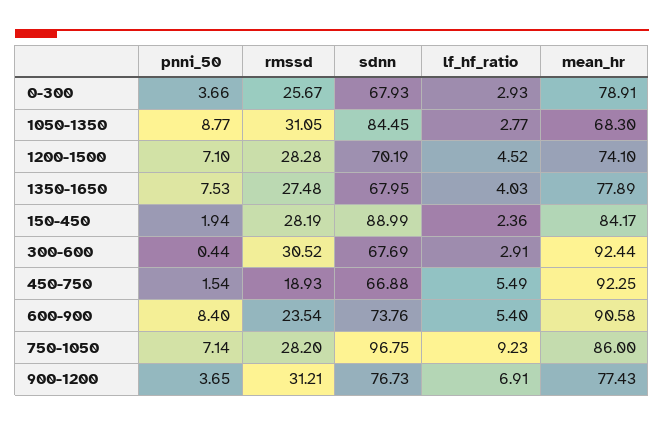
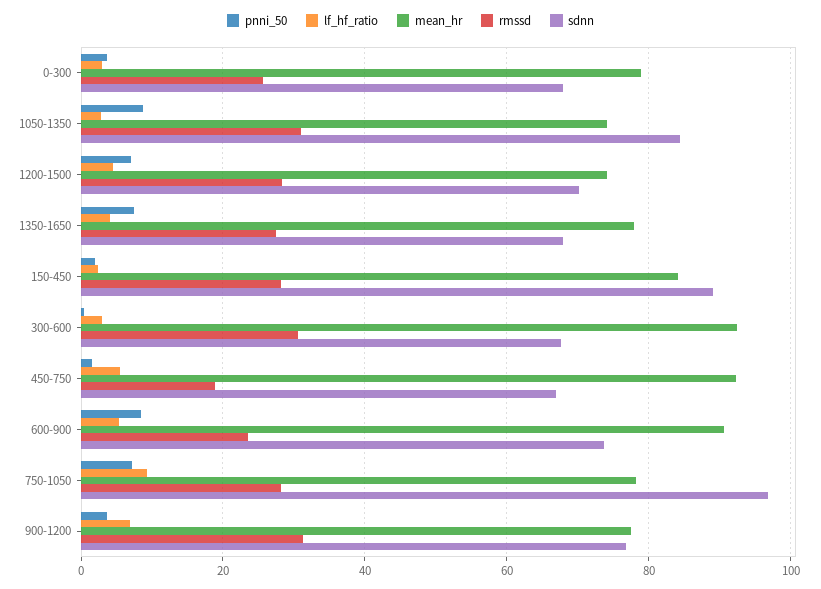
  {
    "pnni_50": {
      "0-300": 3.66,
      "1050-1350": 8.77,
      "1200-1500": 7.1,
      "1350-1650": 7.53,
      "150-450": 1.94,
      "300-600": 0.44,
      "450-750": 1.54,
      "600-900": 8.4,
      "750-1050": 7.14,
      "900-1200": 3.65
    },
    "rmssd": {
      "0-300": 25.67,
      "1050-1350": 31.05,
      "1200-1500": 28.28,
      "1350-1650": 27.48,
      "150-450": 28.19,
      "300-600": 30.52,
      "450-750": 18.93,
      "600-900": 23.54,
      "750-1050": 28.2,
      "900-1200": 31.21
    },
    "sdnn": {
      "0-300": 67.93,
      "1050-1350": 84.45,
      "1200-1500": 70.19,
      "1350-1650": 67.95,
      "150-450": 88.99,
      "300-600": 67.69,
      "450-750": 66.88,
      "600-900": 73.76,
      "750-1050": 96.75,
      "900-1200": 76.73
    },
    "lf_hf_ratio": {
      "0-300": 2.93,
      "1050-1350": 2.77,
      "1200-1500": 4.52,
      "1350-1650": 4.03,
      "150-450": 2.36,
      "300-600": 2.91,
      "450-750": 5.49,
      "600-900": 5.4,
      "750-1050": 9.23,
      "900-1200": 6.91
    },
    "mean_hr": {
      "0-300": 78.91,
-     "1050-1350": 68.3,
+     "1050-1350": 74,
      "1200-1500": 74.1,
      "1350-1650": 77.89,
      "150-450": 84.17,
      "300-600": 92.44,
      "450-750": 92.25,
      "600-900": 90.58,
-     "750-1050": 86,
+     "750-1050": 78,
      "900-1200": 77.43
    }
  }

